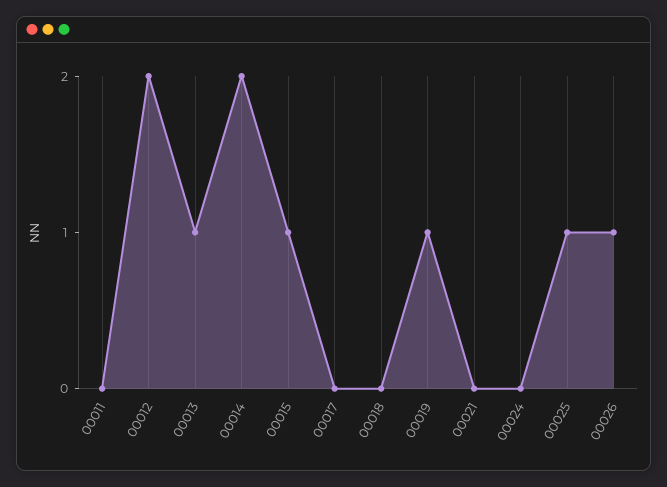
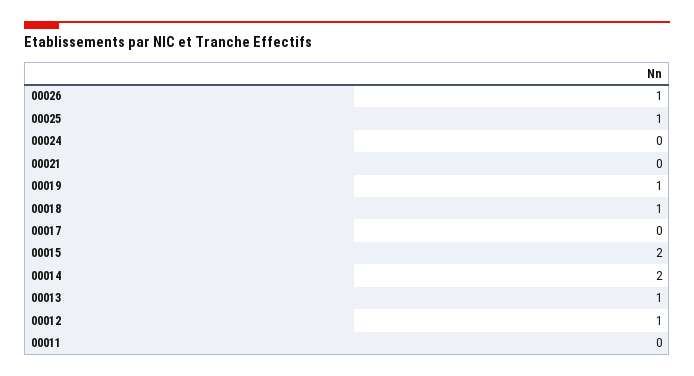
  {
    "00011": 0,
-   "00012": 2,
+   "00012": 1,
    "00013": 1,
    "00014": 2,
-   "00015": 1,
+   "00015": 2,
    "00017": 0,
-   "00018": 0,
+   "00018": 1,
    "00019": 1,
    "00021": 0,
    "00024": 0,
    "00025": 1,
    "00026": 1
  }

